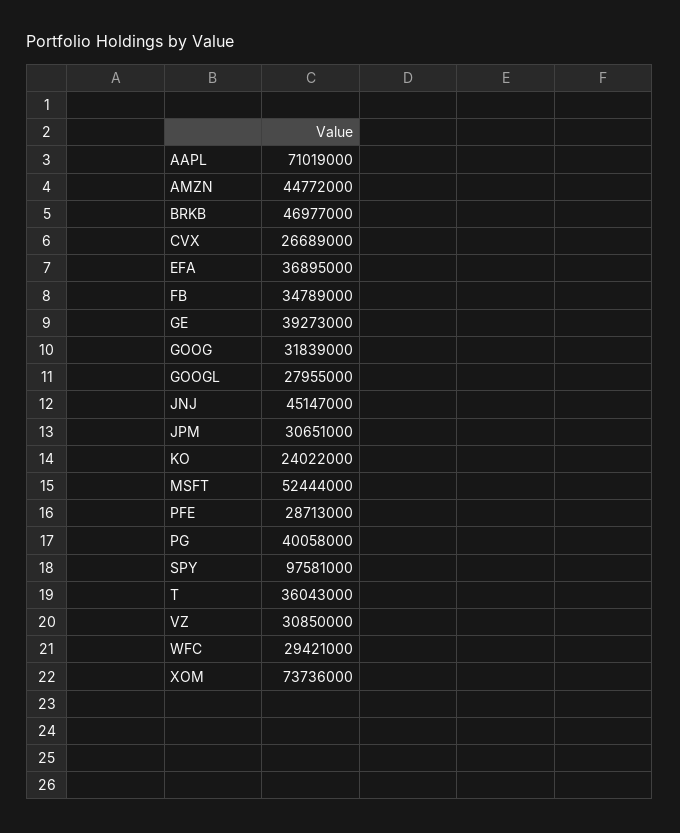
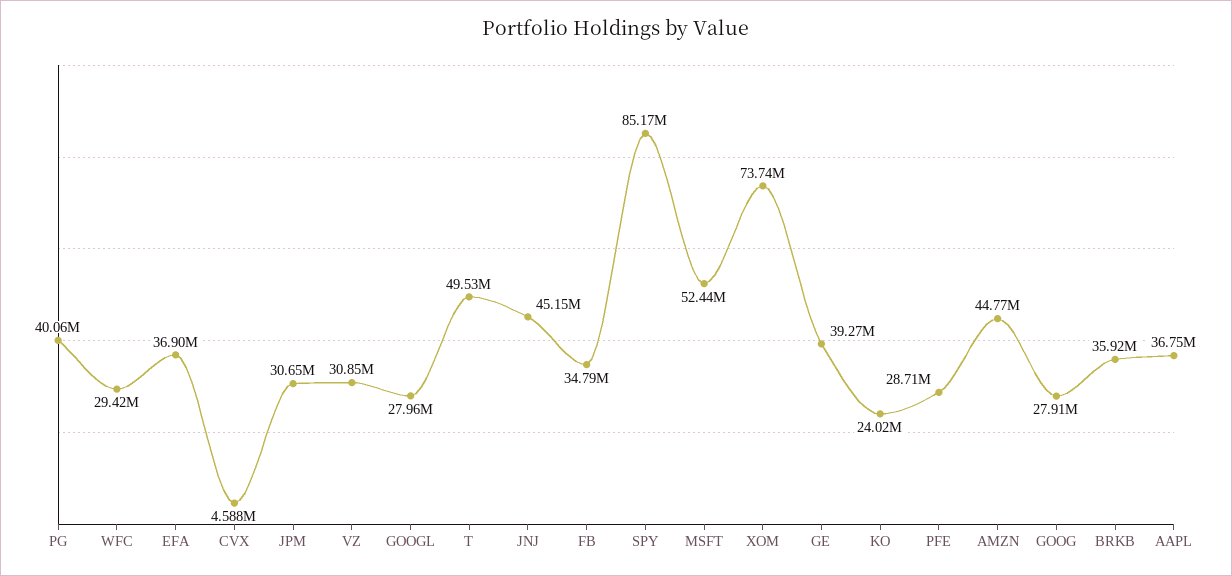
  {
-   "AAPL": 71019000,
+   "AAPL": 36750000,
    "AMZN": 44772000,
-   "BRKB": 46977000,
+   "BRKB": 35920000,
-   "CVX": 26689000,
+   "CVX": 4588000,
    "EFA": 36895000,
    "FB": 34789000,
    "GE": 39273000,
-   "GOOG": 31839000,
+   "GOOG": 27910000,
    "GOOGL": 27955000,
    "JNJ": 45147000,
    "JPM": 30651000,
    "KO": 24022000,
    "MSFT": 52444000,
    "PFE": 28713000,
    "PG": 40058000,
-   "SPY": 97581000,
+   "SPY": 85170000,
-   "T": 36043000,
+   "T": 49530000,
    "VZ": 30850000,
    "WFC": 29421000,
    "XOM": 73736000
  }

